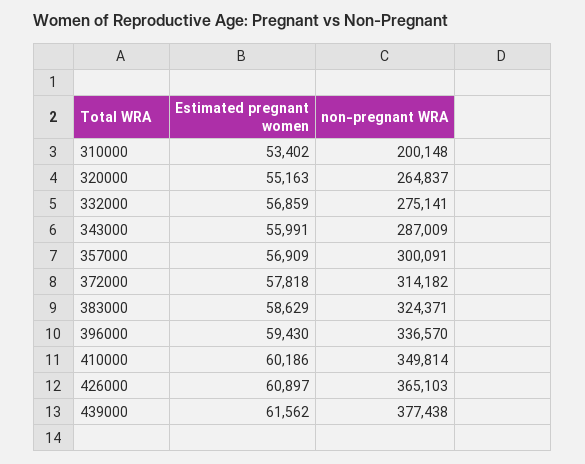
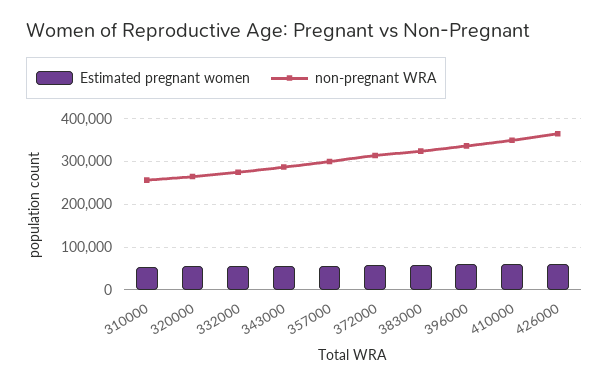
  {
    "Estimated pregnant women": {
      "310000": 53402,
      "320000": 55163,
      "332000": 56859,
      "343000": 55991,
      "357000": 56909,
      "372000": 57818,
      "383000": 58629,
      "396000": 59430,
      "410000": 60186,
-     "426000": 60897,
+     "426000": 60897
-     "439000": 61562
    },
    "non-pregnant WRA": {
-     "310000": 200148,
+     "310000": 260000,
      "320000": 264837,
      "332000": 275141,
      "343000": 287009,
      "357000": 300091,
      "372000": 314182,
      "383000": 324371,
      "396000": 336570,
      "410000": 349814,
-     "426000": 365103,
+     "426000": 365103
-     "439000": 377438
    }
  }

